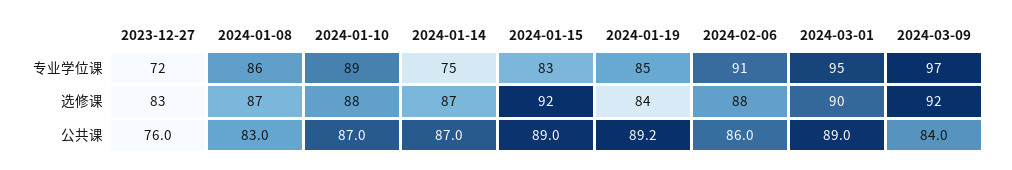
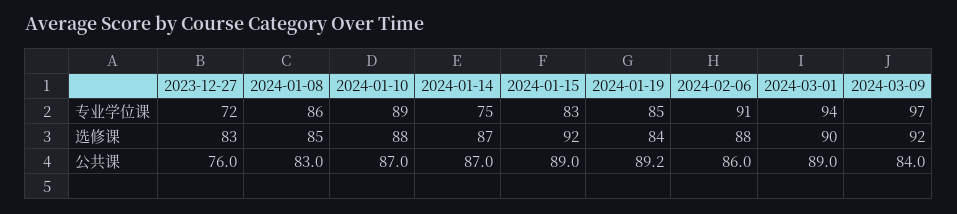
  {
    "2023-12-27": {
      "专业学位课": 72,
      "选修课": 83,
      "公共课": 76
    },
    "2024-01-08": {
      "专业学位课": 86,
-     "选修课": 87,
+     "选修课": 85,
      "公共课": 83
    },
    "2024-01-10": {
      "专业学位课": 89,
      "选修课": 88,
      "公共课": 87
    },
    "2024-01-14": {
      "专业学位课": 75,
      "选修课": 87,
      "公共课": 87
    },
    "2024-01-15": {
      "专业学位课": 83,
      "选修课": 92,
      "公共课": 89
    },
    "2024-01-19": {
      "专业学位课": 85,
      "选修课": 84,
      "公共课": 89.2
    },
    "2024-02-06": {
      "专业学位课": 91,
      "选修课": 88,
      "公共课": 86
    },
    "2024-03-01": {
-     "专业学位课": 95,
+     "专业学位课": 94,
      "选修课": 90,
      "公共课": 89
    },
    "2024-03-09": {
      "专业学位课": 97,
      "选修课": 92,
      "公共课": 84
    }
  }

